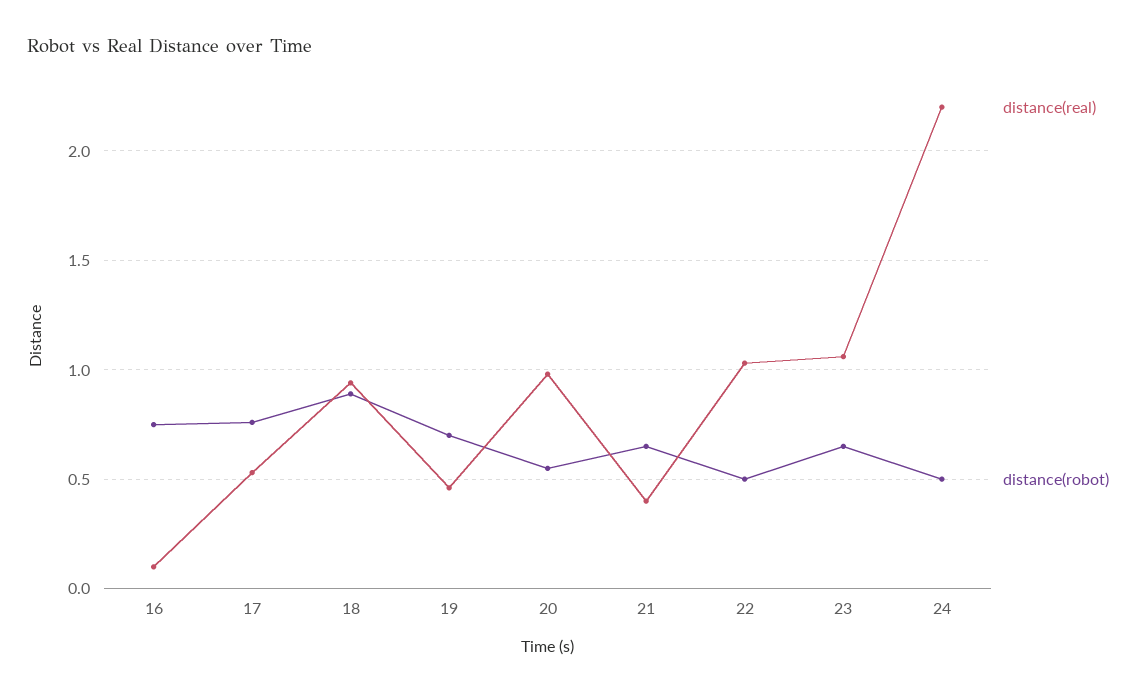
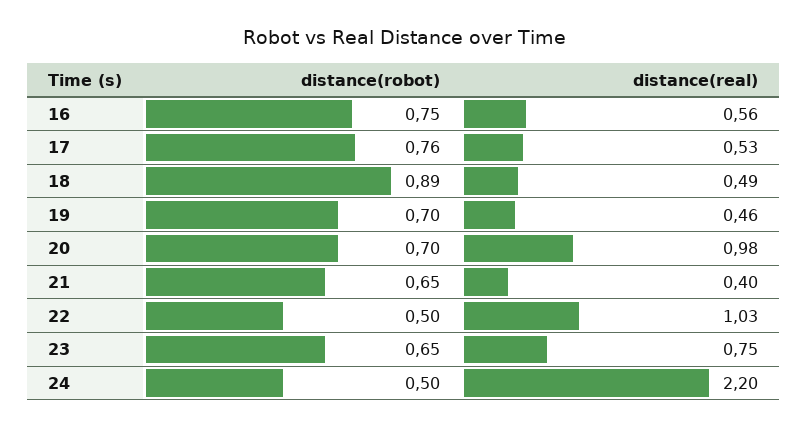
  {
    "distance(real)": {
-     "16": 0.1,
+     "16": 0.56,
      "17": 0.53,
-     "18": 0.95,
+     "18": 0.49,
      "19": 0.46,
      "20": 0.98,
      "21": 0.4,
      "22": 1.03,
-     "23": 1.05,
+     "23": 0.75,
      "24": 2.2
    },
    "distance(robot)": {
      "16": 0.75,
      "17": 0.76,
      "18": 0.89,
      "19": 0.7,
-     "20": 0.55,
+     "20": 0.7,
      "21": 0.65,
      "22": 0.5,
      "23": 0.65,
      "24": 0.5
    }
  }

